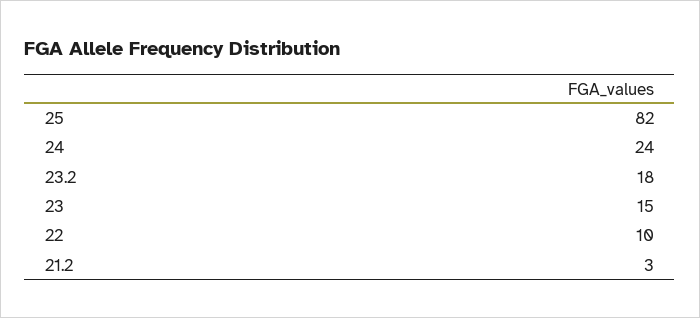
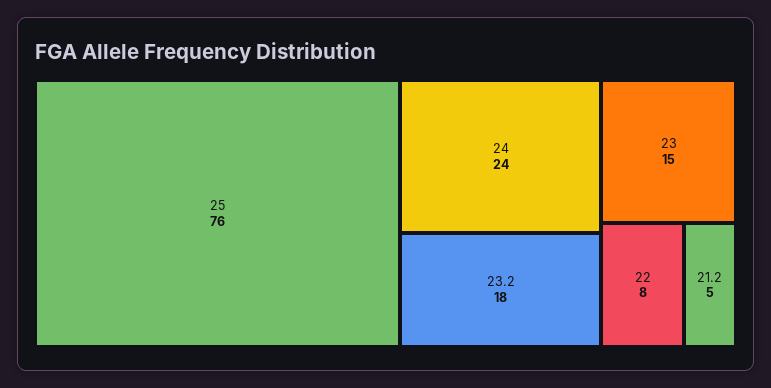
  {
-   "25": 82,
+   "25": 76,
    "24": 24,
    "23.2": 18,
    "23": 15,
-   "22": 10,
+   "22": 8,
-   "21.2": 3
+   "21.2": 5
  }

